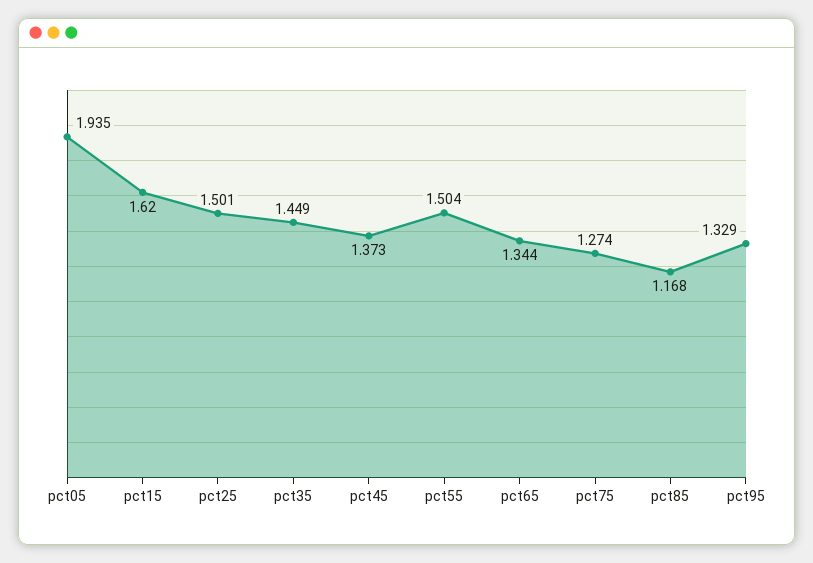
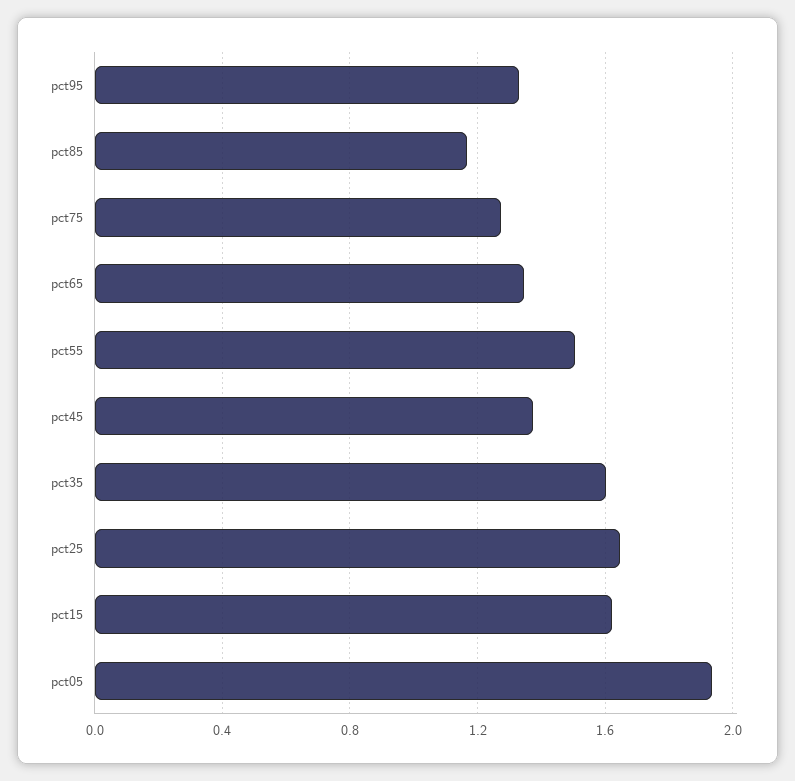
  {
    "pct05": 1.935,
    "pct15": 1.62,
-   "pct25": 1.501,
+   "pct25": 1.65,
-   "pct35": 1.449,
+   "pct35": 1.6,
    "pct45": 1.373,
    "pct55": 1.504,
    "pct65": 1.344,
    "pct75": 1.274,
    "pct85": 1.168,
    "pct95": 1.329
  }

